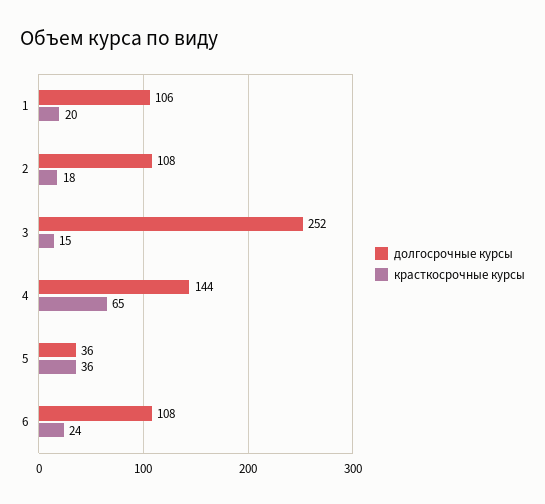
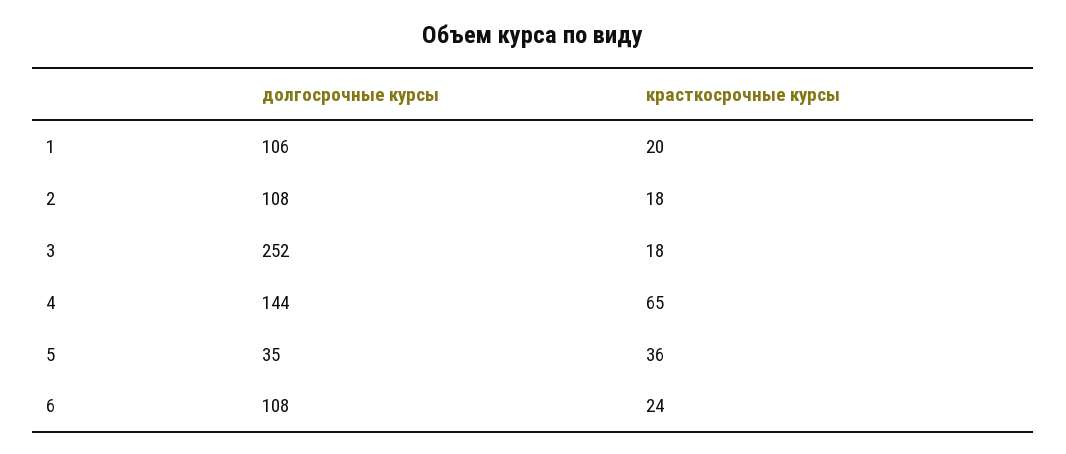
  {
    "долгосрочные курсы": {
      "1": 106,
      "2": 108,
      "3": 252,
      "4": 144,
-     "5": 36,
+     "5": 35,
      "6": 108
    },
    "красткосрочные курсы": {
      "1": 20,
      "2": 18,
-     "3": 15,
+     "3": 18,
      "4": 65,
      "5": 36,
      "6": 24
    }
  }

